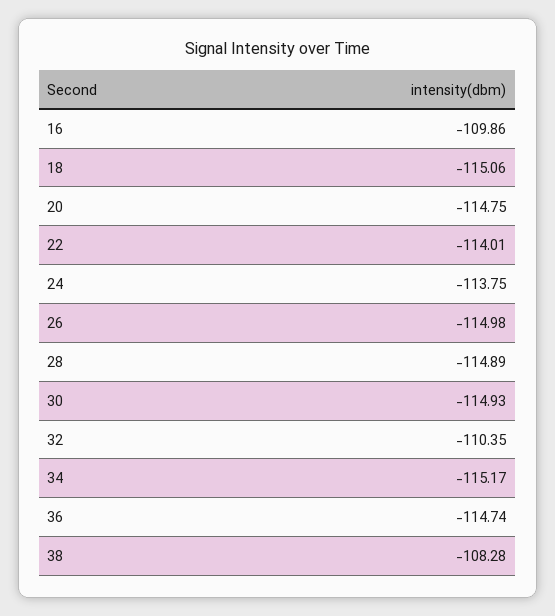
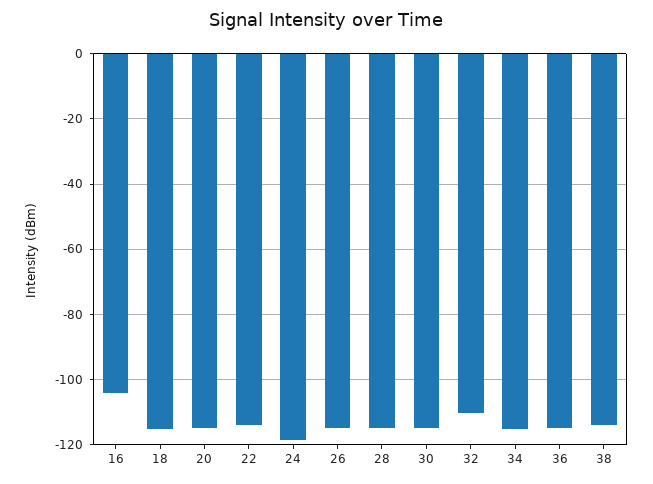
  {
-   "16": -109.86,
+   "16": -104,
    "18": -115.06,
    "20": -114.75,
    "22": -114.01,
-   "24": -113.75,
+   "24": -118,
    "26": -114.98,
    "28": -114.89,
    "30": -114.93,
    "32": -110.35,
    "34": -115.17,
    "36": -114.74,
-   "38": -108.28
+   "38": -114
  }

